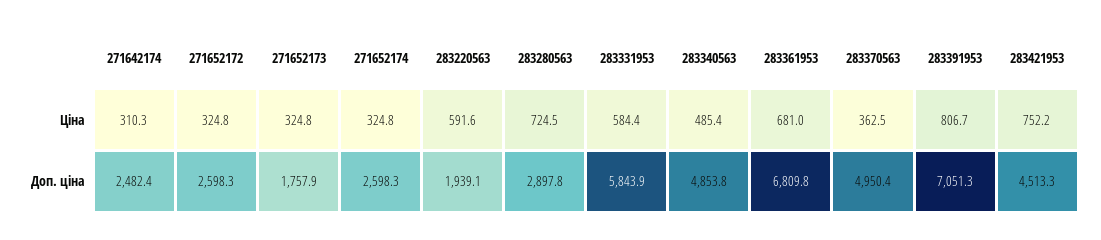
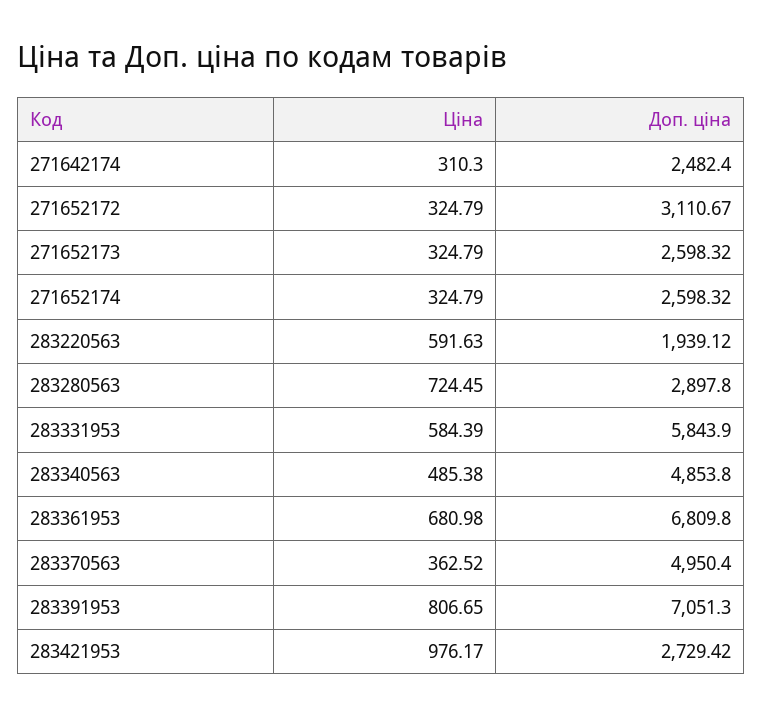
  {
    "271642174": {
      "Ціна": 310.3,
      "Доп. ціна": 2482.4
    },
    "271652172": {
      "Ціна": 324.79,
-     "Доп. ціна": 2598.3
+     "Доп. ціна": 3110.67
    },
    "271652173": {
      "Ціна": 324.79,
-     "Доп. ціна": 1757.9
+     "Доп. ціна": 2598.32
    },
    "271652174": {
      "Ціна": 324.79,
      "Доп. ціна": 2598.32
    },
    "283220563": {
      "Ціна": 591.63,
      "Доп. ціна": 1939.12
    },
    "283280563": {
      "Ціна": 724.45,
      "Доп. ціна": 2897.8
    },
    "283331953": {
      "Ціна": 584.39,
      "Доп. ціна": 5843.9
    },
    "283340563": {
      "Ціна": 485.38,
      "Доп. ціна": 4853.8
    },
    "283361953": {
      "Ціна": 680.98,
      "Доп. ціна": 6809.8
    },
    "283370563": {
      "Ціна": 362.52,
      "Доп. ціна": 4950.4
    },
    "283391953": {
      "Ціна": 806.65,
      "Доп. ціна": 7051.3
    },
    "283421953": {
-     "Ціна": 752.2,
+     "Ціна": 976.17,
-     "Доп. ціна": 4513.3
+     "Доп. ціна": 2729.42
    }
  }

